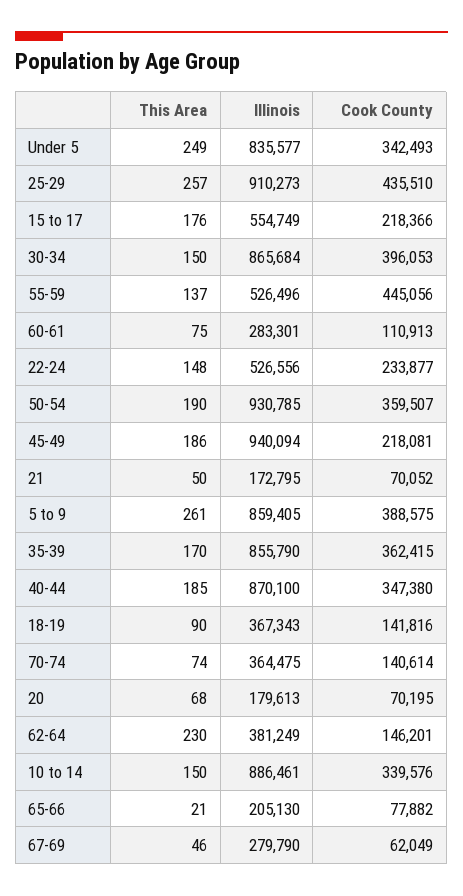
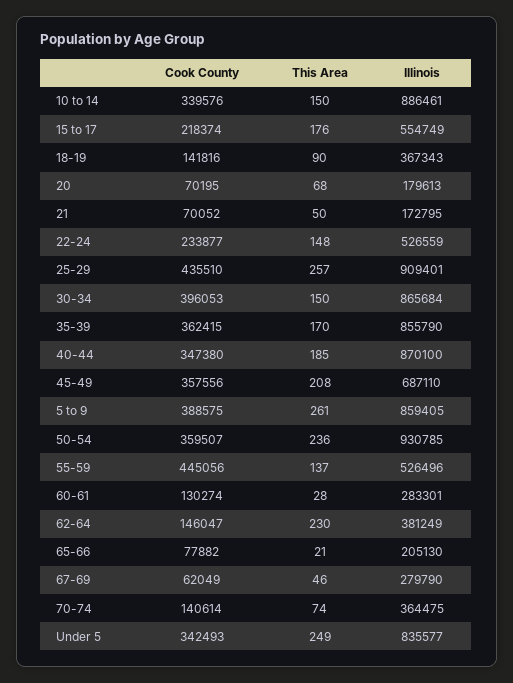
  {
    "This Area": {
      "Under 5": 249,
      "25-29": 257,
      "15 to 17": 176,
      "30-34": 150,
      "55-59": 137,
-     "60-61": 75,
+     "60-61": 28,
      "22-24": 148,
-     "50-54": 190,
+     "50-54": 236,
-     "45-49": 186,
+     "45-49": 208,
      "21": 50,
      "5 to 9": 261,
      "35-39": 170,
      "40-44": 185,
      "18-19": 90,
      "70-74": 74,
      "20": 68,
      "62-64": 230,
      "10 to 14": 150,
      "65-66": 21,
      "67-69": 46
    },
    "Illinois": {
      "Under 5": 835577,
-     "25-29": 910273,
+     "25-29": 909401,
      "15 to 17": 554749,
      "30-34": 865684,
      "55-59": 526496,
      "60-61": 283301,
-     "22-24": 526556,
+     "22-24": 526559,
      "50-54": 930785,
-     "45-49": 940094,
+     "45-49": 687110,
      "21": 172795,
      "5 to 9": 859405,
      "35-39": 855790,
      "40-44": 870100,
      "18-19": 367343,
      "70-74": 364475,
      "20": 179613,
      "62-64": 381249,
      "10 to 14": 886461,
      "65-66": 205130,
      "67-69": 279790
    },
    "Cook County": {
      "Under 5": 342493,
      "25-29": 435510,
-     "15 to 17": 218366,
+     "15 to 17": 218374,
      "30-34": 396053,
      "55-59": 445056,
-     "60-61": 110913,
+     "60-61": 130274,
      "22-24": 233877,
      "50-54": 359507,
-     "45-49": 218081,
+     "45-49": 357556,
      "21": 70052,
      "5 to 9": 388575,
      "35-39": 362415,
      "40-44": 347380,
      "18-19": 141816,
      "70-74": 140614,
      "20": 70195,
-     "62-64": 146201,
+     "62-64": 146047,
      "10 to 14": 339576,
      "65-66": 77882,
      "67-69": 62049
    }
  }

